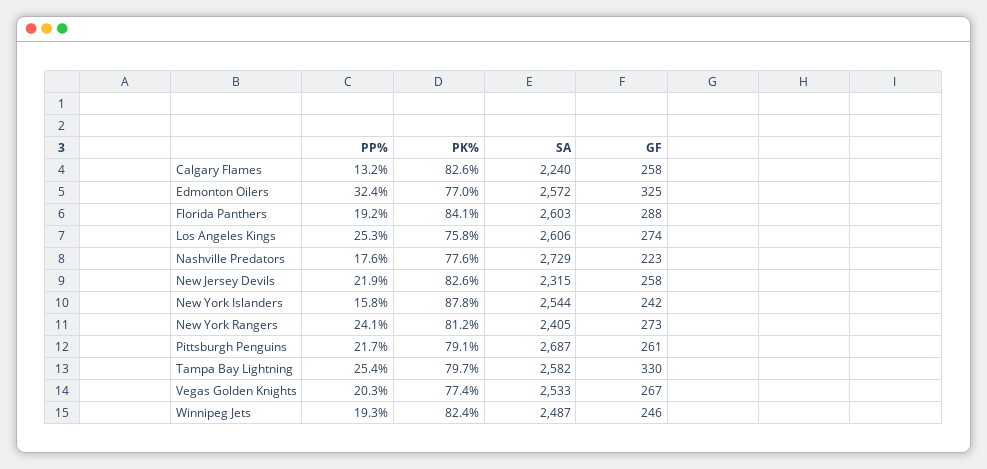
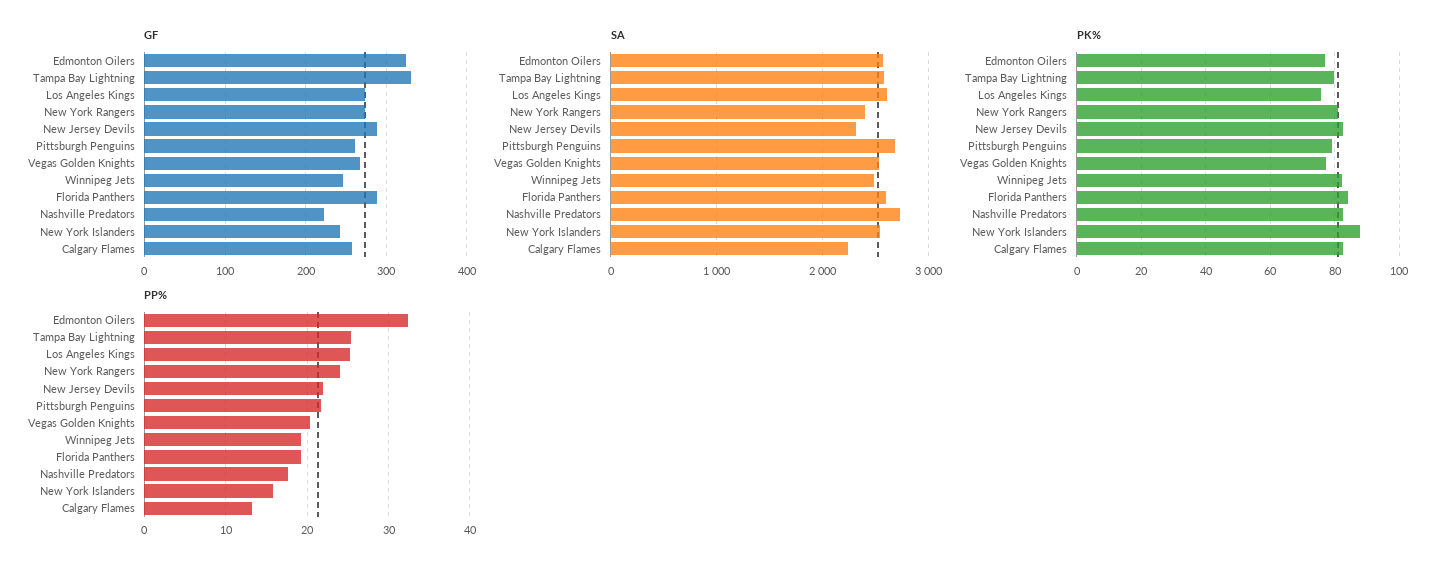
  {
    "PP%": {
      "Calgary Flames": 13.2,
      "Edmonton Oilers": 32.4,
      "Florida Panthers": 19.2,
      "Los Angeles Kings": 25.3,
      "Nashville Predators": 17.6,
      "New Jersey Devils": 21.9,
      "New York Islanders": 15.8,
      "New York Rangers": 24.1,
      "Pittsburgh Penguins": 21.7,
      "Tampa Bay Lightning": 25.4,
      "Vegas Golden Knights": 20.3,
      "Winnipeg Jets": 19.3
    },
    "PK%": {
      "Calgary Flames": 82.6,
      "Edmonton Oilers": 77,
      "Florida Panthers": 84.1,
      "Los Angeles Kings": 75.8,
-     "Nashville Predators": 77.6,
+     "Nashville Predators": 82,
      "New Jersey Devils": 82.6,
      "New York Islanders": 87.8,
      "New York Rangers": 81.2,
      "Pittsburgh Penguins": 79.1,
      "Tampa Bay Lightning": 79.7,
      "Vegas Golden Knights": 77.4,
      "Winnipeg Jets": 82.4
    },
    "SA": {
      "Calgary Flames": 2240,
      "Edmonton Oilers": 2572,
      "Florida Panthers": 2603,
      "Los Angeles Kings": 2606,
      "Nashville Predators": 2729,
      "New Jersey Devils": 2315,
      "New York Islanders": 2544,
      "New York Rangers": 2405,
      "Pittsburgh Penguins": 2687,
      "Tampa Bay Lightning": 2582,
      "Vegas Golden Knights": 2533,
      "Winnipeg Jets": 2487
    },
    "GF": {
      "Calgary Flames": 258,
      "Edmonton Oilers": 325,
      "Florida Panthers": 288,
      "Los Angeles Kings": 274,
      "Nashville Predators": 223,
-     "New Jersey Devils": 258,
+     "New Jersey Devils": 290,
      "New York Islanders": 242,
      "New York Rangers": 273,
      "Pittsburgh Penguins": 261,
      "Tampa Bay Lightning": 330,
      "Vegas Golden Knights": 267,
      "Winnipeg Jets": 246
    }
  }

